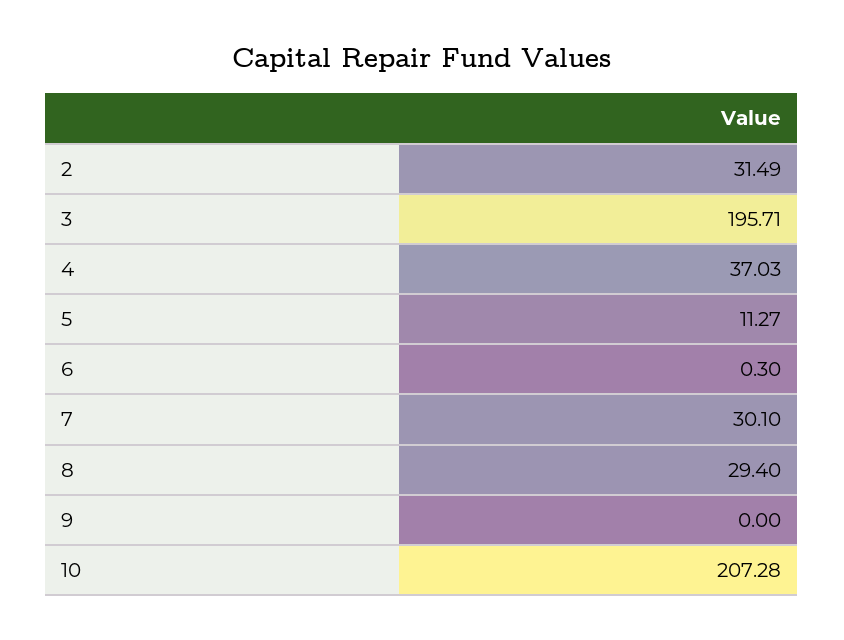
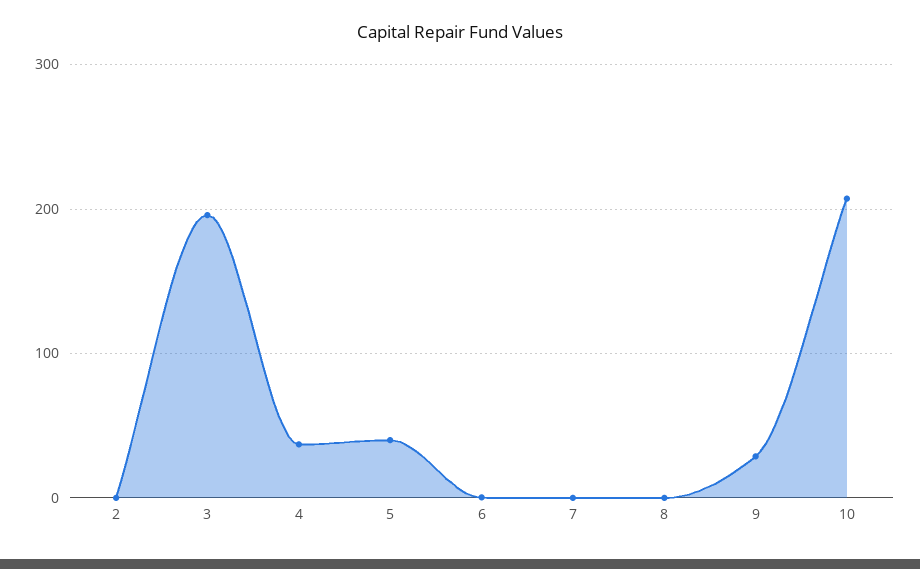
  {
-   "2": 31.49,
+   "2": 0,
    "3": 195.71,
    "4": 37.03,
-   "5": 11.27,
+   "5": 40,
    "6": 0.3,
-   "7": 30.1,
+   "7": 0,
-   "8": 29.4,
+   "8": 0,
-   "9": 0,
+   "9": 30,
    "10": 207.28
  }

